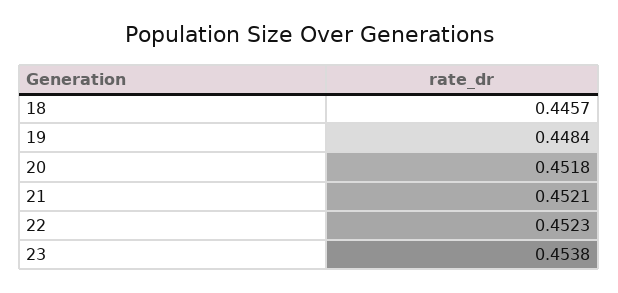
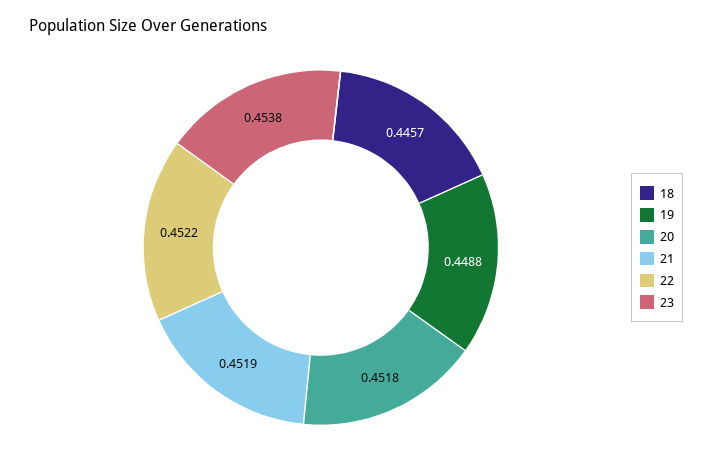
  {
    "18": 0.4457,
-   "19": 0.4484,
+   "19": 0.4488,
    "20": 0.4518,
-   "21": 0.4521,
+   "21": 0.4519,
-   "22": 0.4523,
+   "22": 0.4522,
    "23": 0.4538
  }

